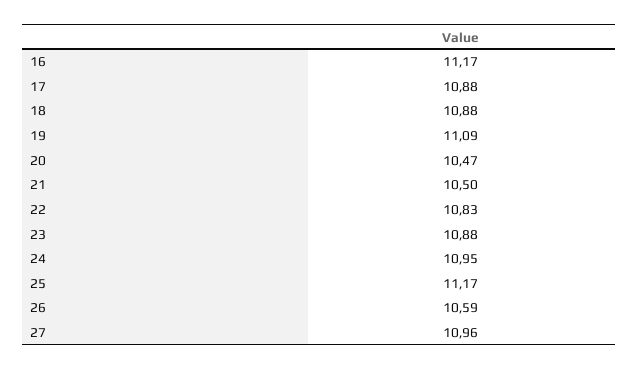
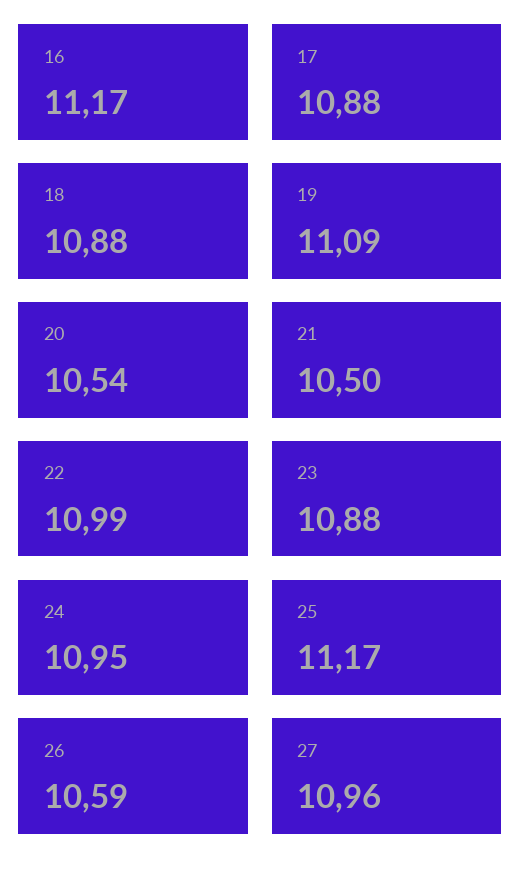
  {
    "16": 11.17,
    "17": 10.88,
    "18": 10.88,
    "19": 11.09,
-   "20": 10.47,
+   "20": 10.54,
    "21": 10.5,
-   "22": 10.83,
+   "22": 10.99,
    "23": 10.88,
    "24": 10.95,
    "25": 11.17,
    "26": 10.59,
    "27": 10.96
  }

